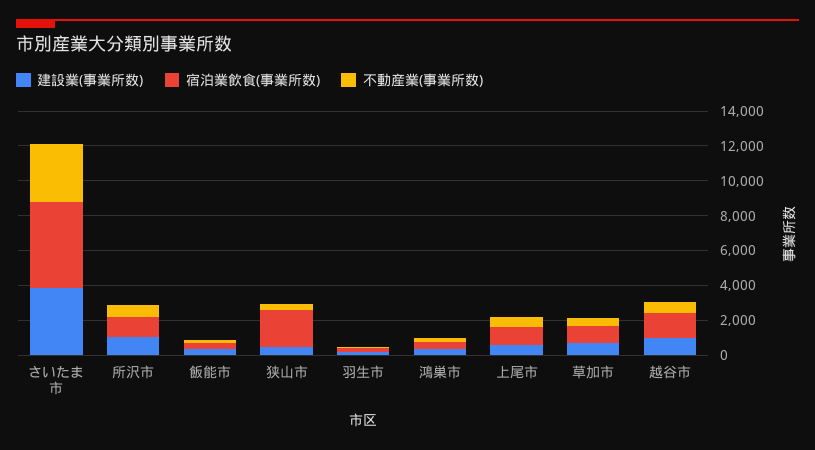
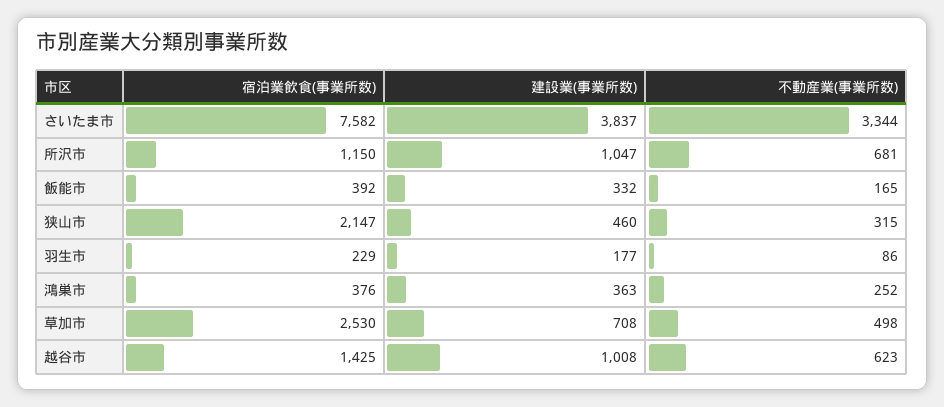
  {
    "建設業(事業所数)": {
      "さいたま市": 3837,
      "所沢市": 1047,
      "飯能市": 332,
      "狭山市": 460,
      "羽生市": 177,
      "鴻巣市": 363,
-     "上尾市": 500,
      "草加市": 708,
      "越谷市": 1008
    },
    "宿泊業飲食(事業所数)": {
-     "さいたま市": 5000,
+     "さいたま市": 7582,
      "所沢市": 1150,
      "飯能市": 392,
      "狭山市": 2147,
      "羽生市": 229,
      "鴻巣市": 376,
-     "上尾市": 1000,
-     "草加市": 1000,
+     "草加市": 2530,
      "越谷市": 1425
    },
    "不動産業(事業所数)": {
      "さいたま市": 3344,
      "所沢市": 681,
      "飯能市": 165,
      "狭山市": 315,
      "羽生市": 86,
      "鴻巣市": 252,
-     "上尾市": 500,
      "草加市": 498,
      "越谷市": 623
    }
  }

